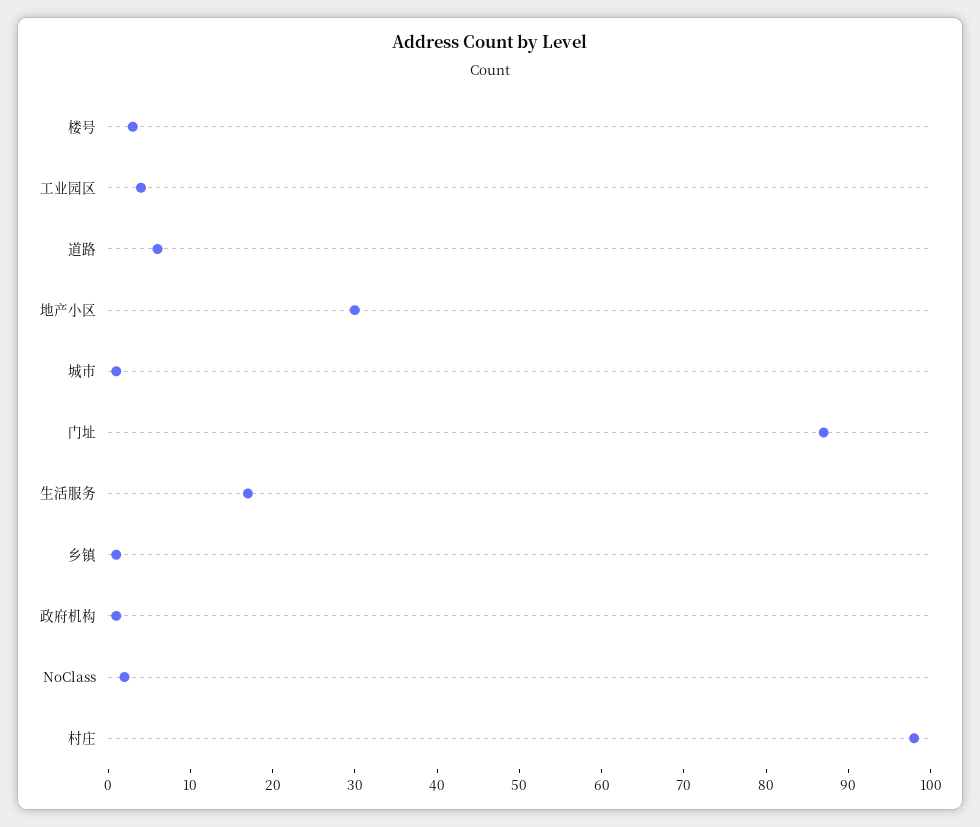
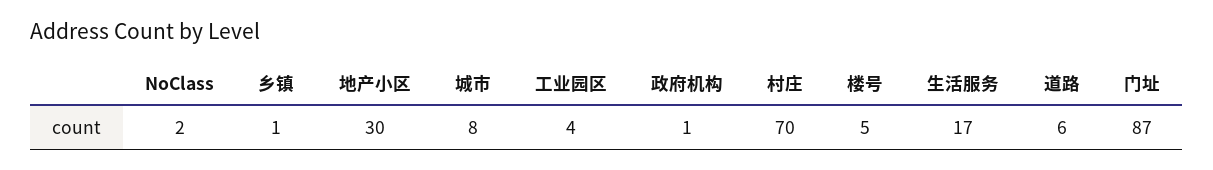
  {
-   "楼号": 3,
+   "楼号": 5,
    "工业园区": 4,
    "道路": 6,
    "地产小区": 30,
-   "城市": 1,
+   "城市": 8,
    "门址": 87,
    "生活服务": 17,
    "乡镇": 1,
    "政府机构": 1,
    "NoClass": 2,
-   "村庄": 98
+   "村庄": 70
  }

